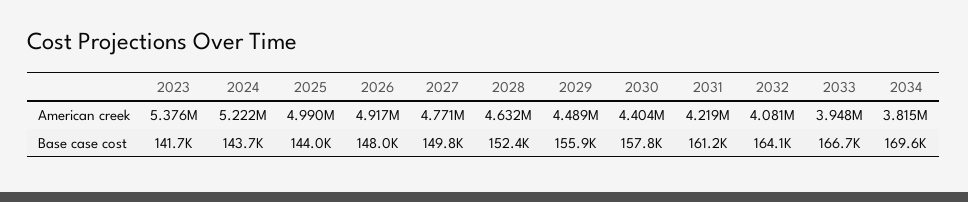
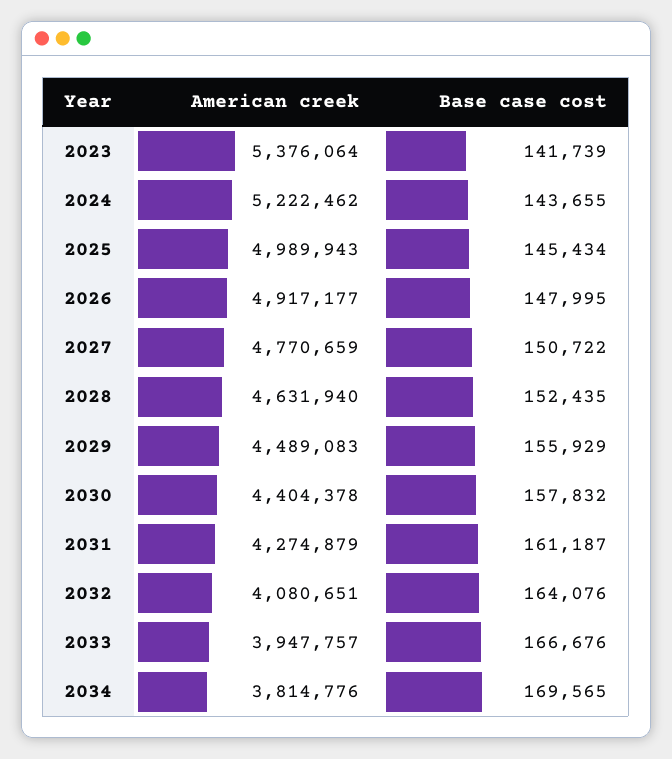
  {
    "2023": {
      "American creek": 5376064,
      "Base case cost": 141739
    },
    "2024": {
      "American creek": 5222462,
      "Base case cost": 143655
    },
    "2025": {
      "American creek": 4989943,
-     "Base case cost": 144000
+     "Base case cost": 145434
    },
    "2026": {
      "American creek": 4917177,
      "Base case cost": 147995
    },
    "2027": {
      "American creek": 4770659,
-     "Base case cost": 149800
+     "Base case cost": 150722
    },
    "2028": {
      "American creek": 4631940,
      "Base case cost": 152435
    },
    "2029": {
      "American creek": 4489083,
      "Base case cost": 155929
    },
    "2030": {
      "American creek": 4404378,
      "Base case cost": 157832
    },
    "2031": {
-     "American creek": 4219000,
+     "American creek": 4274879,
      "Base case cost": 161187
    },
    "2032": {
      "American creek": 4080651,
      "Base case cost": 164076
    },
    "2033": {
      "American creek": 3947757,
      "Base case cost": 166676
    },
    "2034": {
      "American creek": 3814776,
      "Base case cost": 169565
    }
  }

